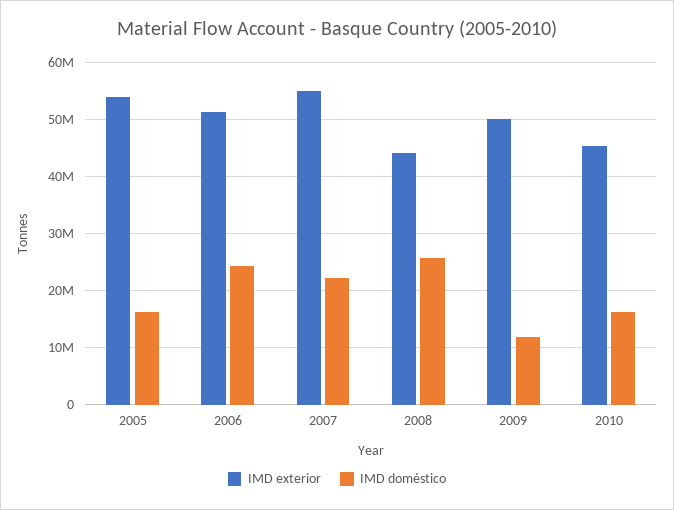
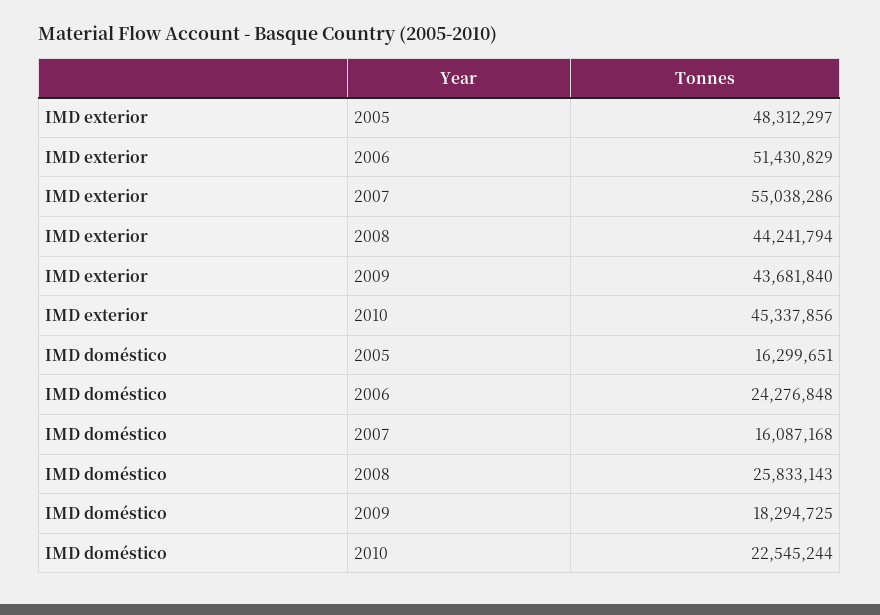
  {
    "IMD exterior": {
-     "2005": 54000000,
+     "2005": 48312297,
      "2006": 51430829,
      "2007": 55038286,
      "2008": 44241794,
-     "2009": 50000000,
+     "2009": 43681840,
      "2010": 45337856
    },
    "IMD doméstico": {
      "2005": 16299651,
      "2006": 24276848,
-     "2007": 22000000,
+     "2007": 16087168,
      "2008": 25833143,
-     "2009": 12000000,
+     "2009": 18294725,
-     "2010": 16000000
+     "2010": 22545244
    }
  }

